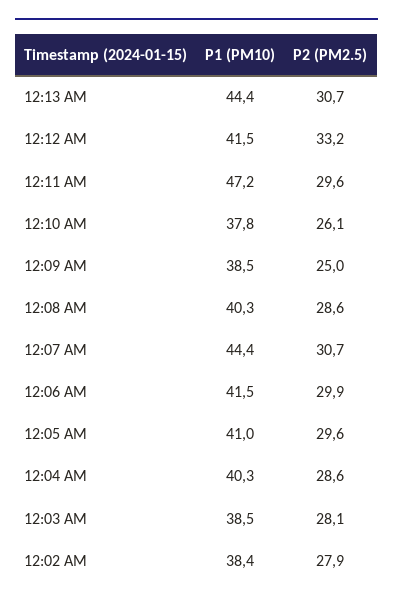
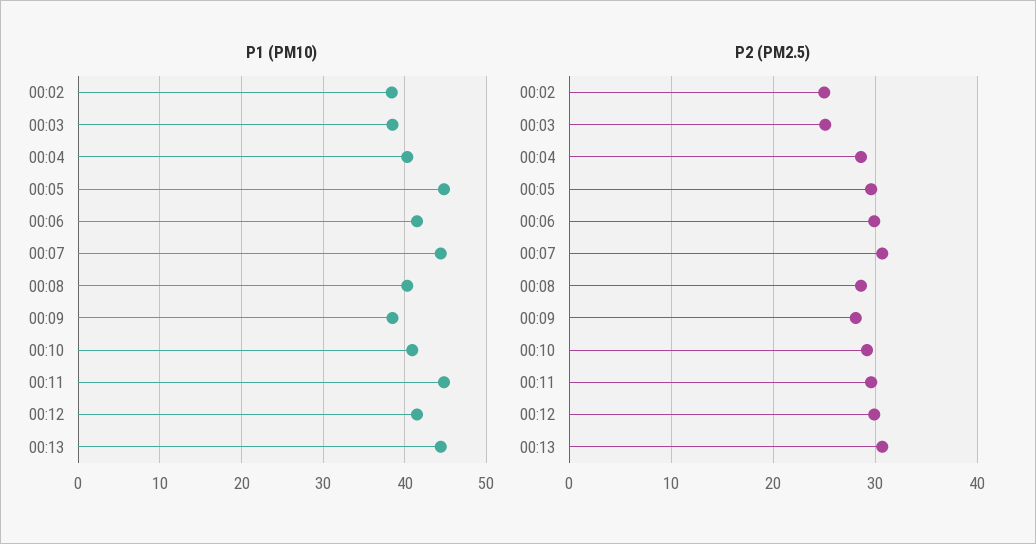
  {
    "P1 (PM10)": {
      "12:13 AM": 44.4,
      "12:12 AM": 41.5,
-     "12:11 AM": 47.2,
+     "12:11 AM": 45,
-     "12:10 AM": 37.8,
+     "12:10 AM": 41,
      "12:09 AM": 38.5,
      "12:08 AM": 40.3,
      "12:07 AM": 44.4,
      "12:06 AM": 41.5,
-     "12:05 AM": 41,
+     "12:05 AM": 45,
      "12:04 AM": 40.3,
      "12:03 AM": 38.5,
      "12:02 AM": 38.4
    },
    "P2 (PM2.5)": {
      "12:13 AM": 30.7,
-     "12:12 AM": 33.2,
+     "12:12 AM": 30,
      "12:11 AM": 29.6,
-     "12:10 AM": 26.1,
+     "12:10 AM": 29,
-     "12:09 AM": 25,
+     "12:09 AM": 28,
      "12:08 AM": 28.6,
      "12:07 AM": 30.7,
      "12:06 AM": 29.9,
      "12:05 AM": 29.6,
      "12:04 AM": 28.6,
-     "12:03 AM": 28.1,
+     "12:03 AM": 25,
-     "12:02 AM": 27.9
+     "12:02 AM": 25
    }
  }

